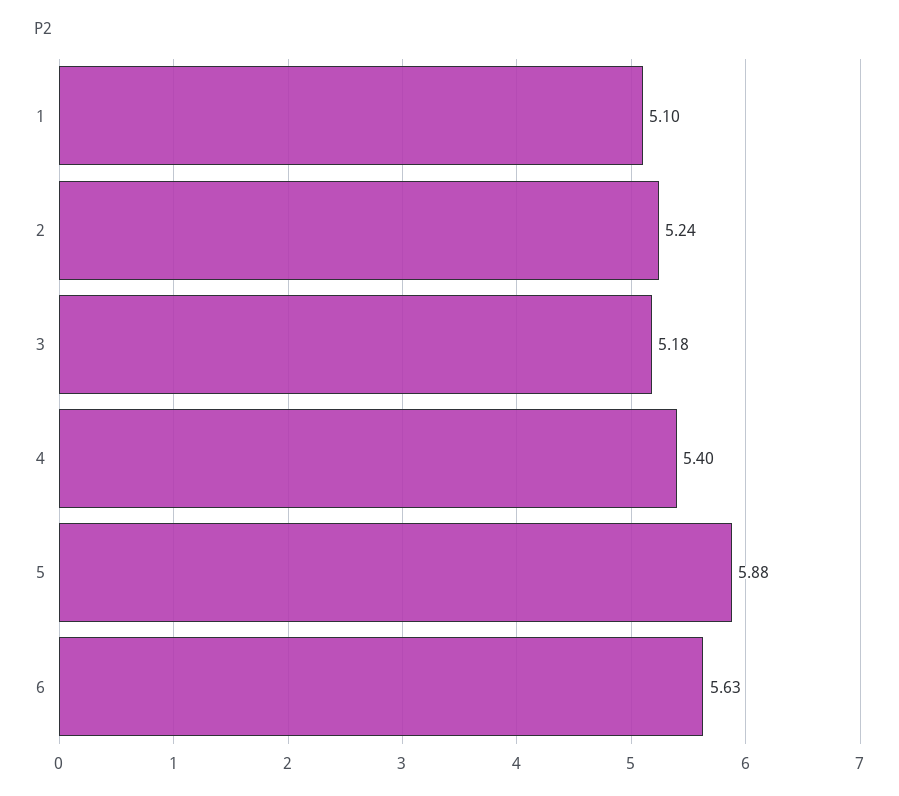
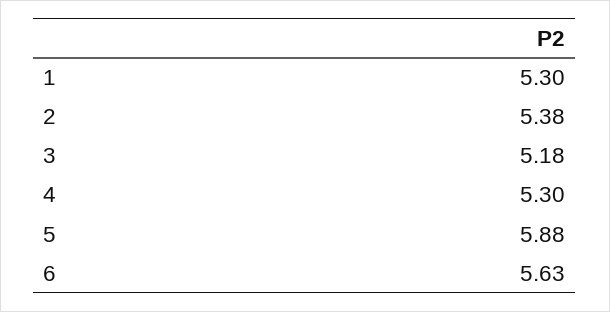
  {
-   "1": 5.1,
+   "1": 5.3,
-   "2": 5.24,
+   "2": 5.38,
    "3": 5.18,
-   "4": 5.4,
+   "4": 5.3,
    "5": 5.88,
    "6": 5.63
  }

